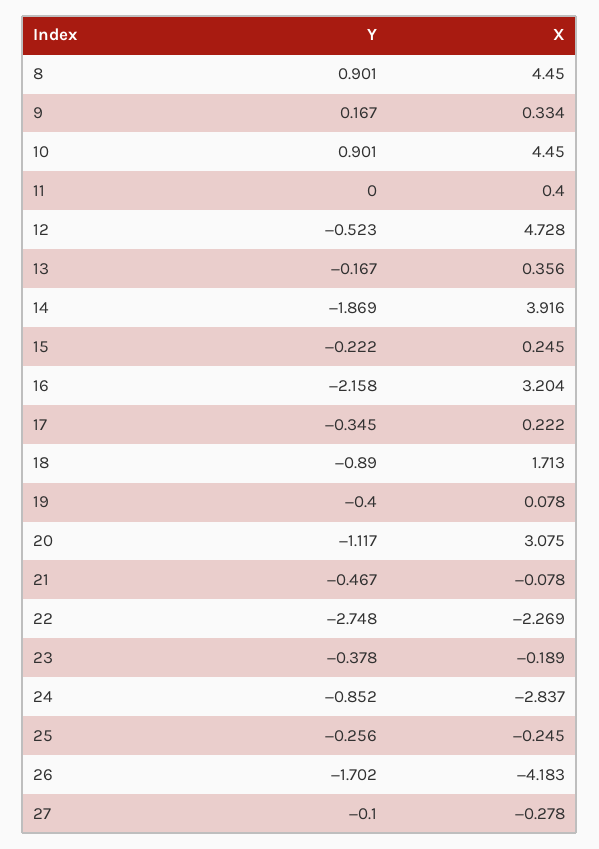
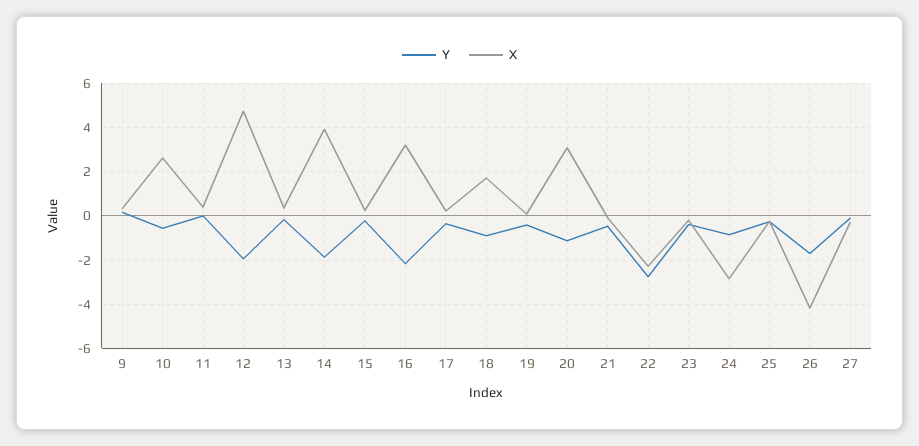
  {
    "Y": {
-     "8": 0.901,
      "9": 0.167,
-     "10": 0.901,
+     "10": -0.5,
      "11": 0,
-     "12": -0.523,
+     "12": -2,
      "13": -0.167,
      "14": -1.869,
      "15": -0.222,
      "16": -2.158,
      "17": -0.345,
      "18": -0.89,
      "19": -0.4,
      "20": -1.117,
      "21": -0.467,
      "22": -2.748,
      "23": -0.378,
      "24": -0.852,
      "25": -0.256,
      "26": -1.702,
      "27": -0.1
    },
    "X": {
-     "8": 4.45,
      "9": 0.334,
-     "10": 4.45,
+     "10": 2.5,
      "11": 0.4,
      "12": 4.728,
      "13": 0.356,
      "14": 3.916,
      "15": 0.245,
      "16": 3.204,
      "17": 0.222,
      "18": 1.713,
      "19": 0.078,
      "20": 3.075,
      "21": -0.078,
      "22": -2.269,
      "23": -0.189,
      "24": -2.837,
      "25": -0.245,
      "26": -4.183,
      "27": -0.278
    }
  }

